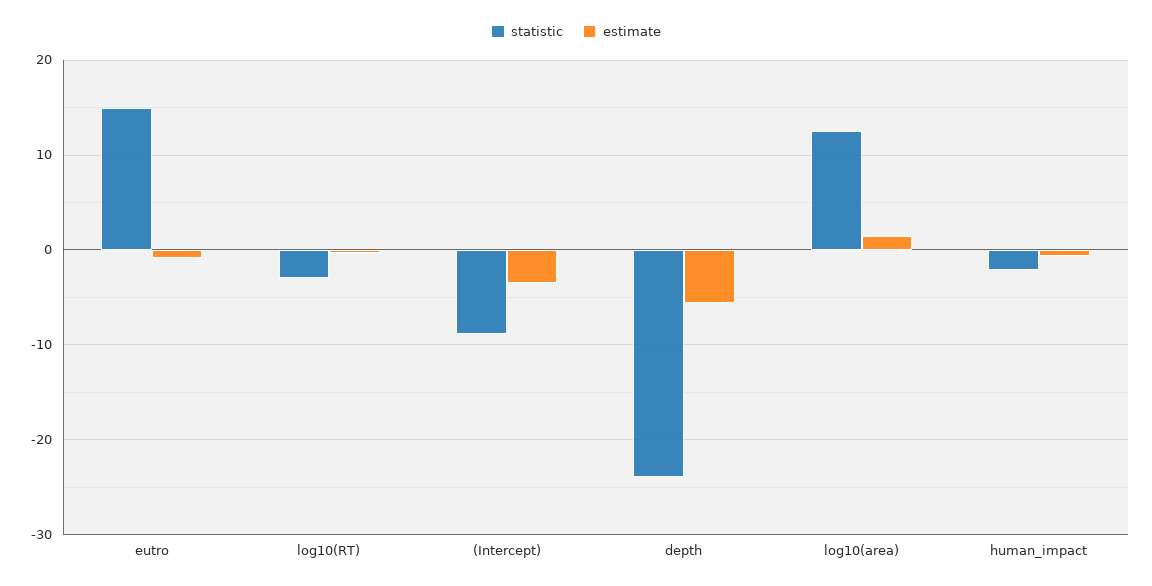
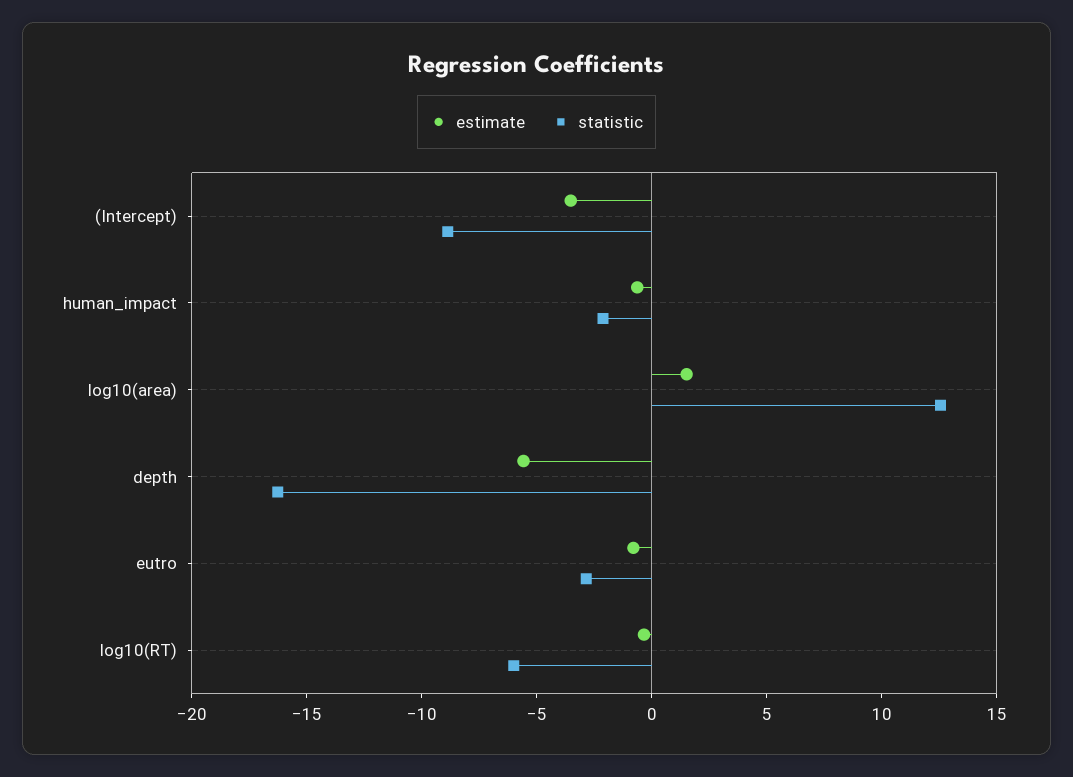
  {
    "statistic": {
-     "eutro": 15,
+     "eutro": -3,
-     "log10(RT)": -3,
+     "log10(RT)": -6,
      "(Intercept)": -9,
-     "depth": -24,
+     "depth": -16,
      "log10(area)": 13,
      "human_impact": -2
    },
    "estimate": {
      "eutro": -1,
      "log10(RT)": 0,
      "(Intercept)": -4,
      "depth": -6,
      "log10(area)": 2,
      "human_impact": -1
    }
  }

